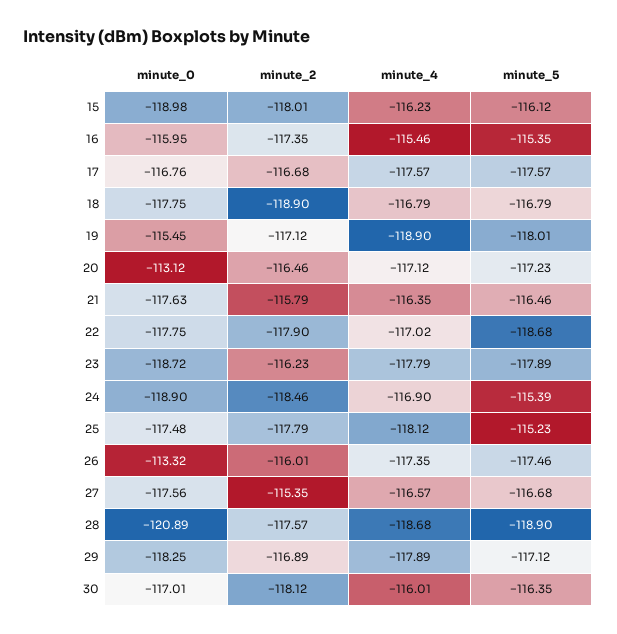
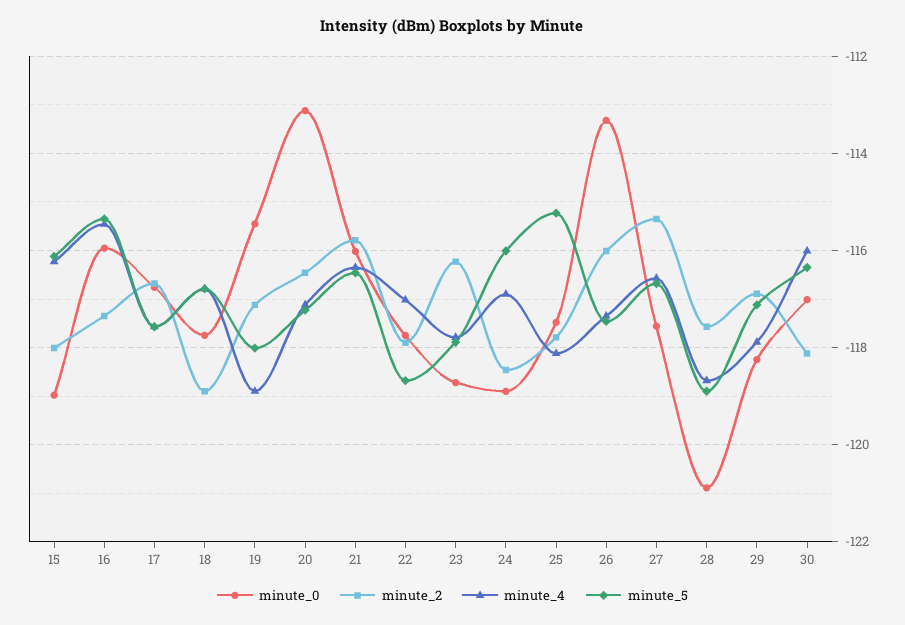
  {
    "minute_0": {
      "15": -118.98,
      "16": -115.95,
      "17": -116.76,
      "18": -117.75,
      "19": -115.45,
      "20": -113.12,
-     "21": -117.63,
+     "21": -116,
      "22": -117.75,
      "23": -118.72,
      "24": -118.9,
      "25": -117.48,
      "26": -113.32,
      "27": -117.56,
      "28": -120.89,
      "29": -118.25,
      "30": -117.01
    },
    "minute_2": {
      "15": -118.01,
      "16": -117.35,
      "17": -116.68,
      "18": -118.9,
      "19": -117.12,
      "20": -116.46,
      "21": -115.79,
      "22": -117.9,
      "23": -116.23,
      "24": -118.46,
      "25": -117.79,
      "26": -116.01,
      "27": -115.35,
      "28": -117.57,
      "29": -116.89,
      "30": -118.12
    },
    "minute_4": {
      "15": -116.23,
      "16": -115.46,
      "17": -117.57,
      "18": -116.79,
      "19": -118.9,
      "20": -117.12,
      "21": -116.35,
      "22": -117.02,
      "23": -117.79,
      "24": -116.9,
      "25": -118.12,
      "26": -117.35,
      "27": -116.57,
      "28": -118.68,
      "29": -117.89,
      "30": -116.01
    },
    "minute_5": {
      "15": -116.12,
      "16": -115.35,
      "17": -117.57,
      "18": -116.79,
      "19": -118.01,
      "20": -117.23,
      "21": -116.46,
      "22": -118.68,
      "23": -117.89,
-     "24": -115.39,
+     "24": -116,
      "25": -115.23,
      "26": -117.46,
      "27": -116.68,
      "28": -118.9,
      "29": -117.12,
      "30": -116.35
    }
  }

